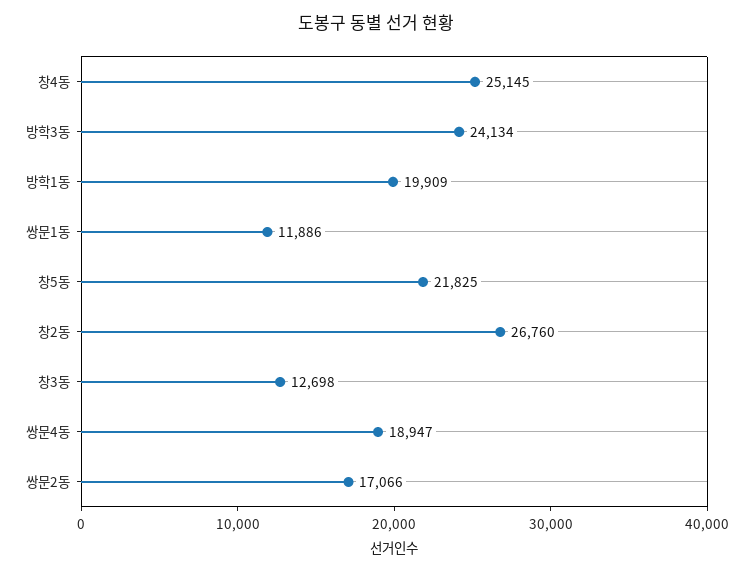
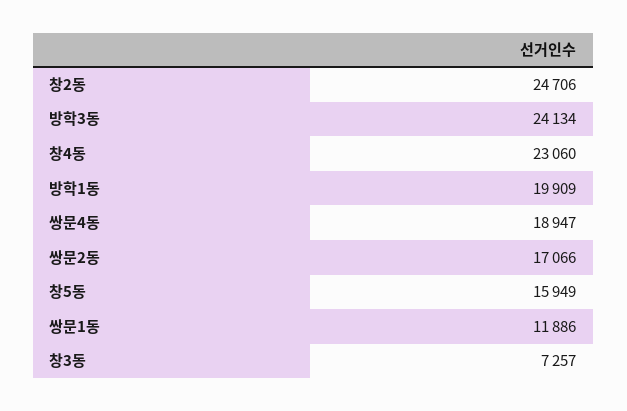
  {
-   "창4동": 25145,
+   "창4동": 23060,
    "방학3동": 24134,
    "방학1동": 19909,
    "쌍문1동": 11886,
-   "창5동": 21825,
+   "창5동": 15949,
-   "창2동": 26760,
+   "창2동": 24706,
-   "창3동": 12698,
+   "창3동": 7257,
    "쌍문4동": 18947,
    "쌍문2동": 17066
  }

